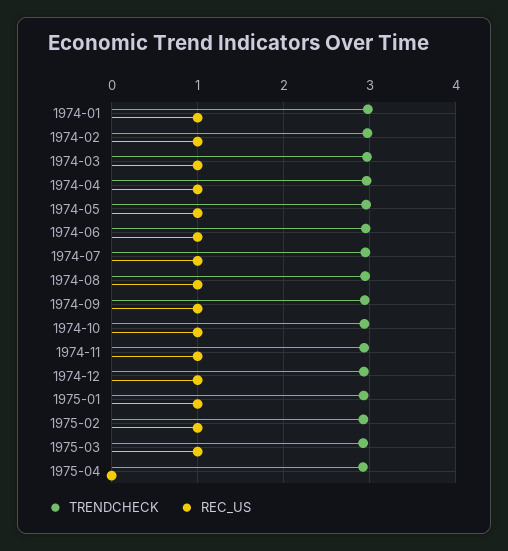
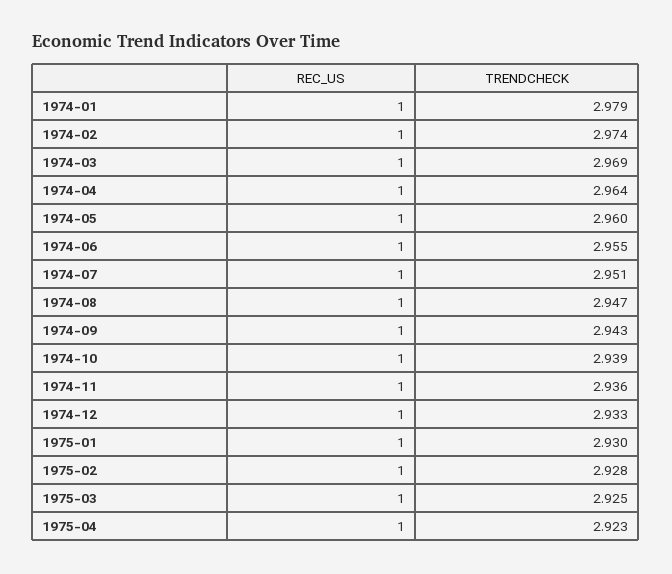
  {
    "TRENDCHECK": {
      "1974-01": 2.979,
      "1974-02": 2.974,
      "1974-03": 2.969,
      "1974-04": 2.964,
      "1974-05": 2.96,
      "1974-06": 2.955,
      "1974-07": 2.951,
      "1974-08": 2.947,
      "1974-09": 2.943,
      "1974-10": 2.939,
      "1974-11": 2.936,
      "1974-12": 2.933,
      "1975-01": 2.93,
      "1975-02": 2.928,
      "1975-03": 2.925,
      "1975-04": 2.923
    },
    "REC_US": {
      "1974-01": 1,
      "1974-02": 1,
      "1974-03": 1,
      "1974-04": 1,
      "1974-05": 1,
      "1974-06": 1,
      "1974-07": 1,
      "1974-08": 1,
      "1974-09": 1,
      "1974-10": 1,
      "1974-11": 1,
      "1974-12": 1,
      "1975-01": 1,
      "1975-02": 1,
      "1975-03": 1,
-     "1975-04": 0
+     "1975-04": 1
    }
  }

